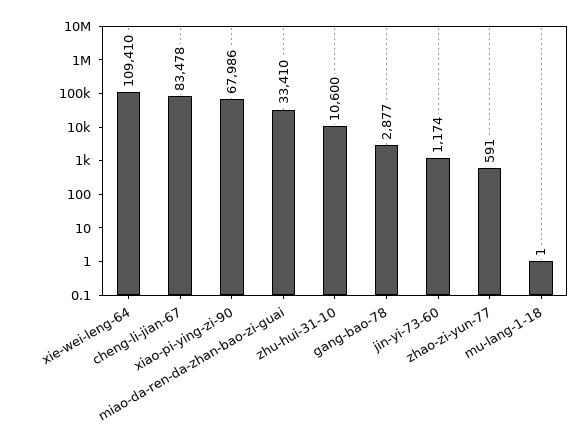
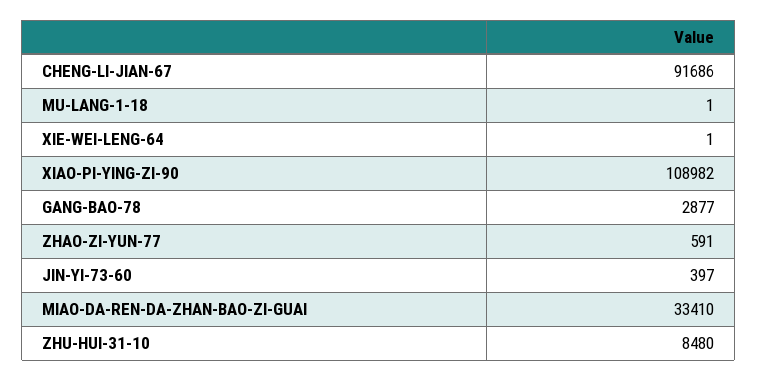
  {
-   "xie-wei-leng-64": 109410,
+   "xie-wei-leng-64": 1,
-   "cheng-li-jian-67": 83478,
+   "cheng-li-jian-67": 91686,
-   "xiao-pi-ying-zi-90": 67986,
+   "xiao-pi-ying-zi-90": 108982,
    "miao-da-ren-da-zhan-bao-zi-guai": 33410,
-   "zhu-hui-31-10": 10600,
+   "zhu-hui-31-10": 8480,
    "gang-bao-78": 2877,
-   "jin-yi-73-60": 1174,
+   "jin-yi-73-60": 397,
    "zhao-zi-yun-77": 591,
    "mu-lang-1-18": 1
  }

